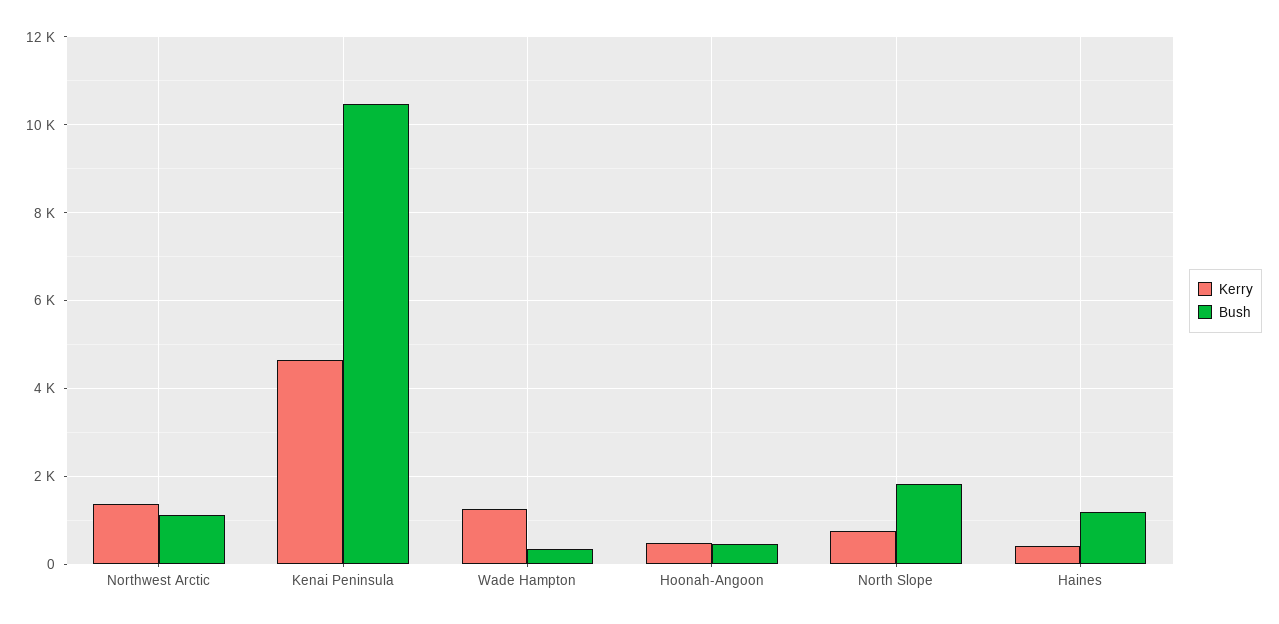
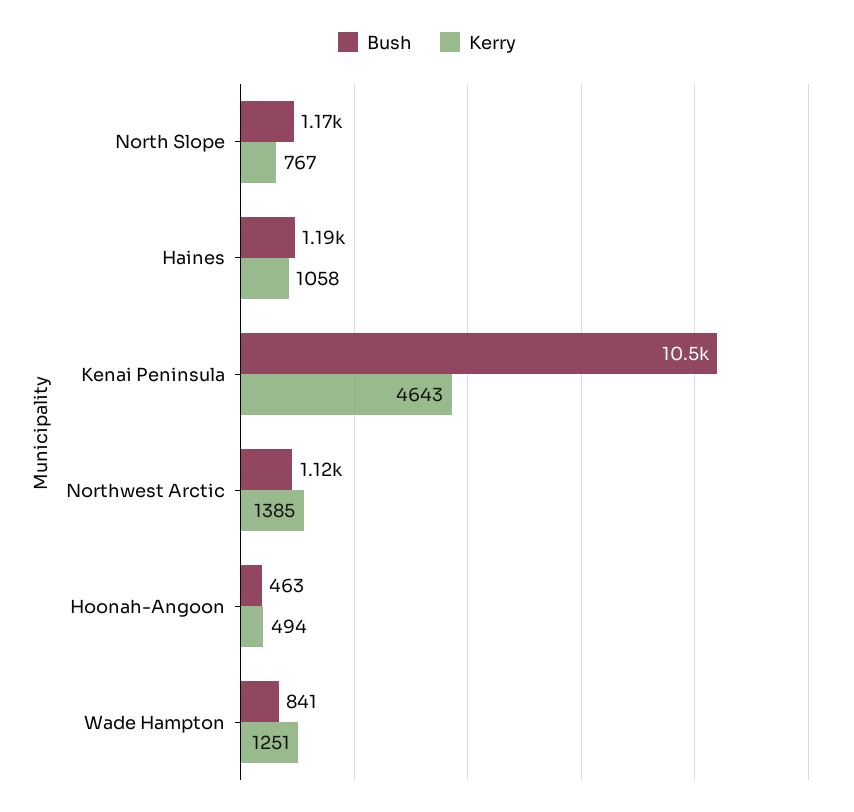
  {
    "Kerry": {
      "Northwest Arctic": 1385,
      "Kenai Peninsula": 4643,
      "Wade Hampton": 1251,
      "Hoonah-Angoon": 494,
      "North Slope": 767,
-     "Haines": 400
+     "Haines": 1058
    },
    "Bush": {
      "Northwest Arctic": 1120,
      "Kenai Peninsula": 10500,
-     "Wade Hampton": 400,
+     "Wade Hampton": 841,
      "Hoonah-Angoon": 463,
-     "North Slope": 1800,
+     "North Slope": 1170,
      "Haines": 1190
    }
  }

